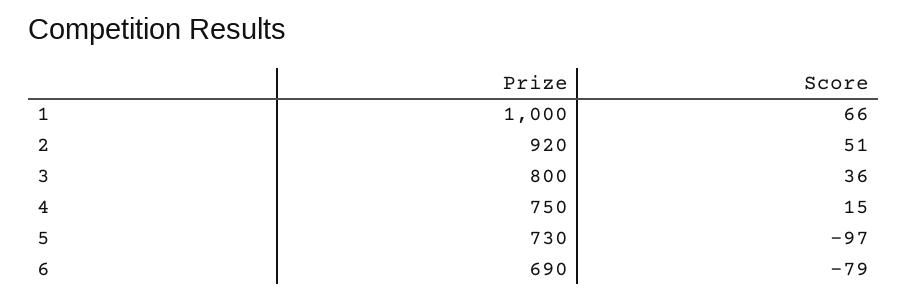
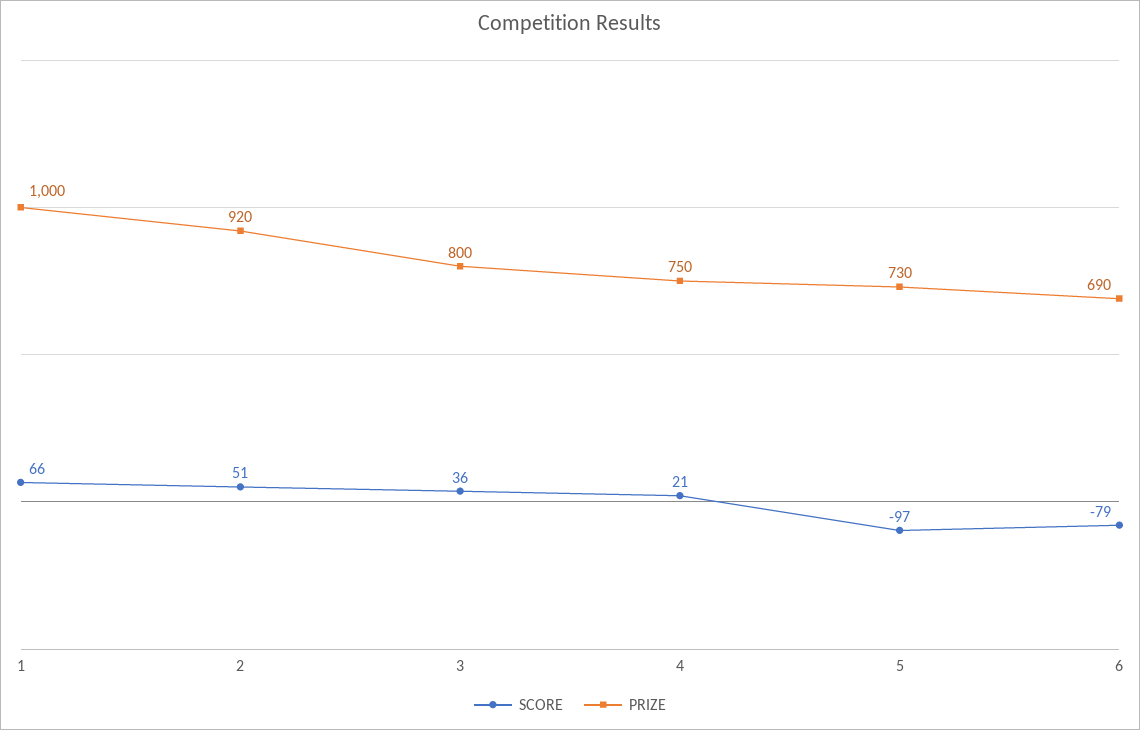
  {
    "Prize": {
      "1": 1000,
      "2": 920,
      "3": 800,
      "4": 750,
      "5": 730,
      "6": 690
    },
    "Score": {
      "1": 66,
      "2": 51,
      "3": 36,
-     "4": 15,
+     "4": 21,
      "5": -97,
      "6": -79
    }
  }

